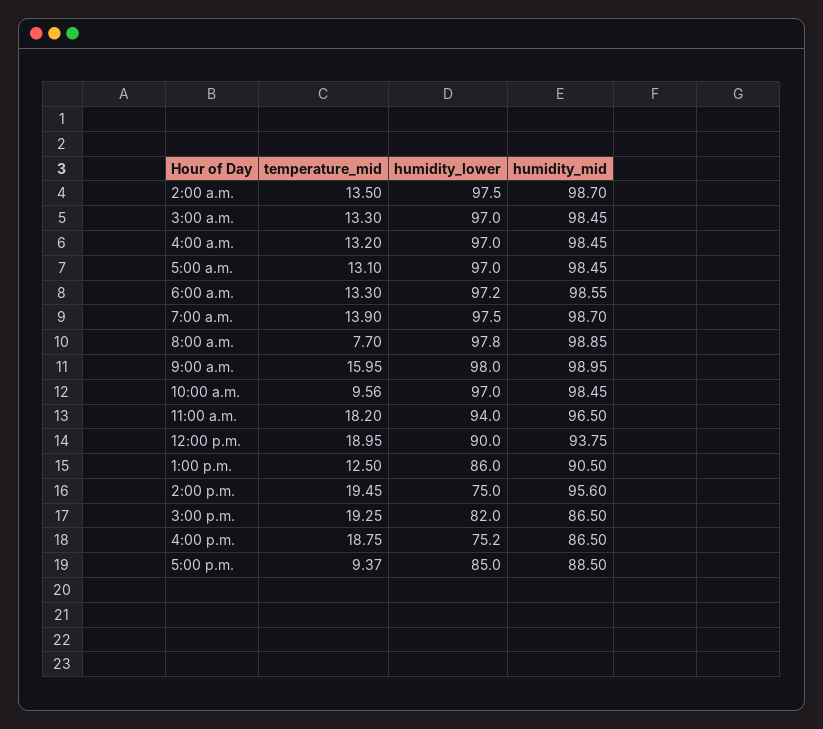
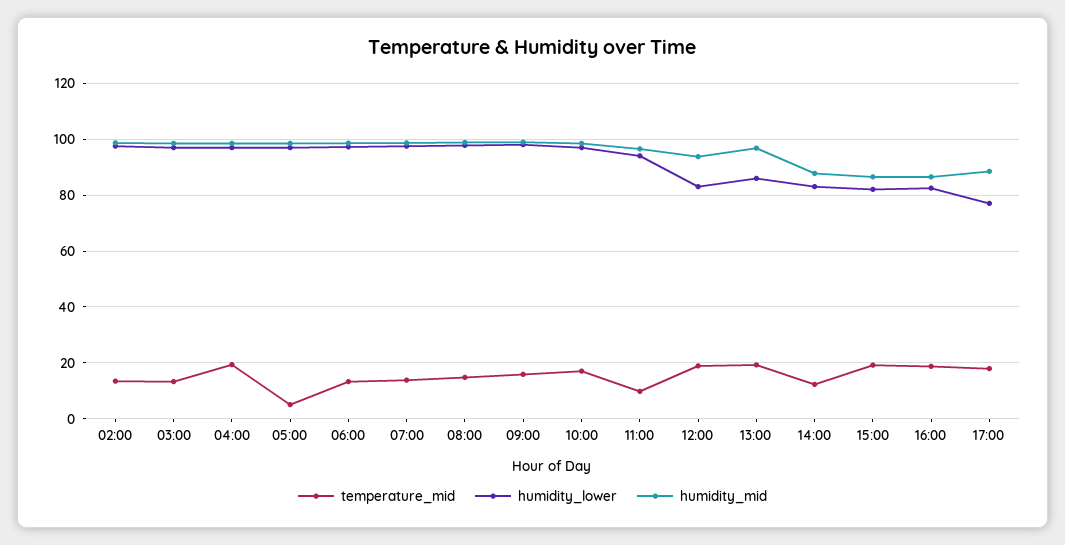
  {
    "temperature_mid": {
      "2:00 a.m.": 13.5,
      "3:00 a.m.": 13.3,
-     "4:00 a.m.": 13.2,
+     "4:00 a.m.": 20,
-     "5:00 a.m.": 13.1,
+     "5:00 a.m.": 5,
      "6:00 a.m.": 13.3,
      "7:00 a.m.": 13.9,
-     "8:00 a.m.": 7.7,
+     "8:00 a.m.": 15,
      "9:00 a.m.": 15.95,
-     "10:00 a.m.": 9.56,
+     "10:00 a.m.": 17.5,
-     "11:00 a.m.": 18.2,
+     "11:00 a.m.": 10,
      "12:00 p.m.": 18.95,
-     "1:00 p.m.": 12.5,
+     "1:00 p.m.": 20,
-     "2:00 p.m.": 19.45,
+     "2:00 p.m.": 12.5,
      "3:00 p.m.": 19.25,
      "4:00 p.m.": 18.75,
-     "5:00 p.m.": 9.37
+     "5:00 p.m.": 17.5
    },
    "humidity_lower": {
      "2:00 a.m.": 97.5,
      "3:00 a.m.": 97,
      "4:00 a.m.": 97,
      "5:00 a.m.": 97,
      "6:00 a.m.": 97.2,
      "7:00 a.m.": 97.5,
      "8:00 a.m.": 97.8,
      "9:00 a.m.": 98,
      "10:00 a.m.": 97,
      "11:00 a.m.": 94,
-     "12:00 p.m.": 90,
+     "12:00 p.m.": 82.5,
      "1:00 p.m.": 86,
-     "2:00 p.m.": 75,
+     "2:00 p.m.": 82.5,
      "3:00 p.m.": 82,
-     "4:00 p.m.": 75.2,
+     "4:00 p.m.": 82.5,
-     "5:00 p.m.": 85
+     "5:00 p.m.": 77.5
    },
    "humidity_mid": {
      "2:00 a.m.": 98.7,
      "3:00 a.m.": 98.45,
      "4:00 a.m.": 98.45,
      "5:00 a.m.": 98.45,
      "6:00 a.m.": 98.55,
      "7:00 a.m.": 98.7,
      "8:00 a.m.": 98.85,
      "9:00 a.m.": 98.95,
      "10:00 a.m.": 98.45,
      "11:00 a.m.": 96.5,
      "12:00 p.m.": 93.75,
-     "1:00 p.m.": 90.5,
+     "1:00 p.m.": 97.5,
-     "2:00 p.m.": 95.6,
+     "2:00 p.m.": 87.5,
      "3:00 p.m.": 86.5,
      "4:00 p.m.": 86.5,
      "5:00 p.m.": 88.5
    }
  }

